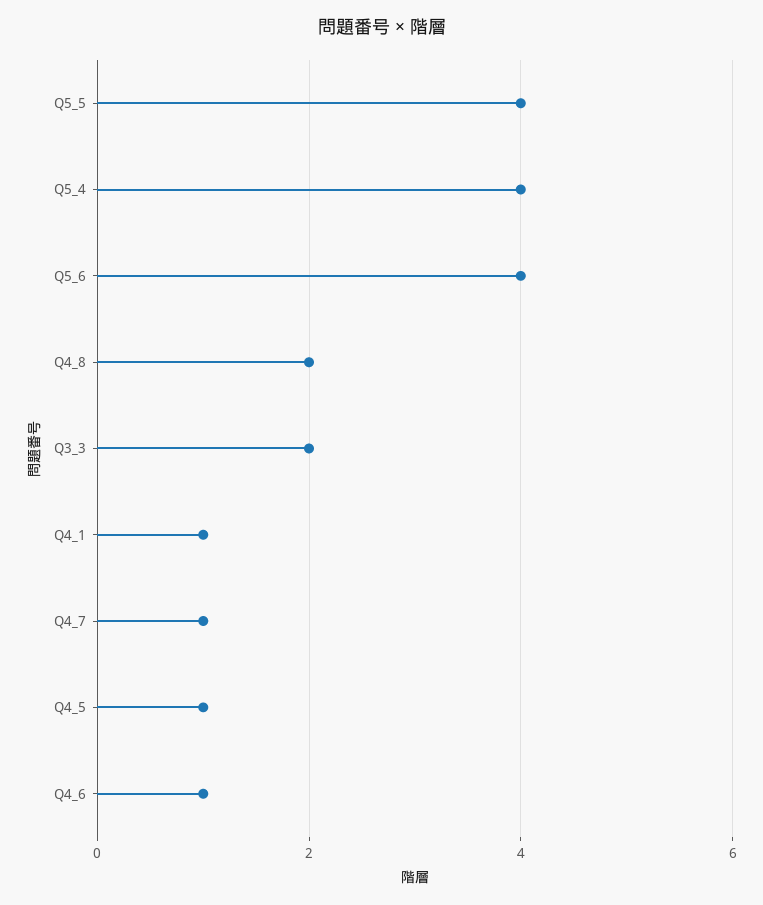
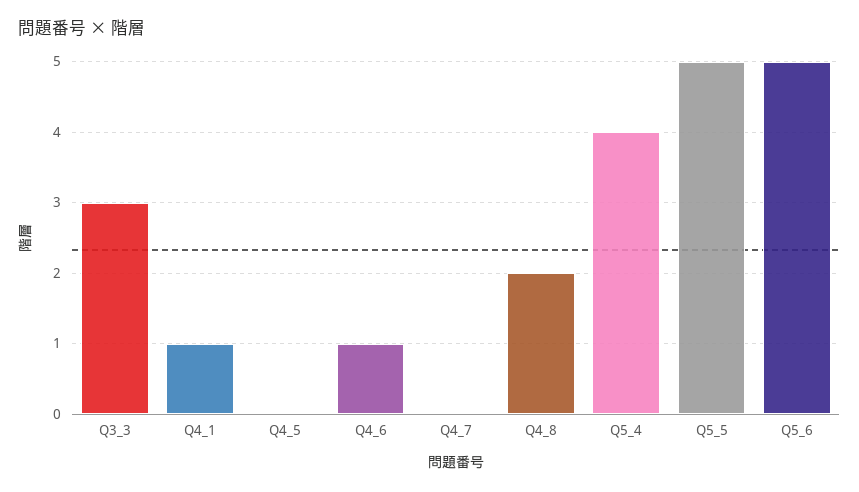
  {
-   "Q5_5": 4,
+   "Q5_5": 5,
    "Q5_4": 4,
-   "Q5_6": 4,
+   "Q5_6": 5,
    "Q4_8": 2,
-   "Q3_3": 2,
+   "Q3_3": 3,
    "Q4_1": 1,
-   "Q4_7": 1,
+   "Q4_7": 0,
-   "Q4_5": 1,
+   "Q4_5": 0,
    "Q4_6": 1
  }

